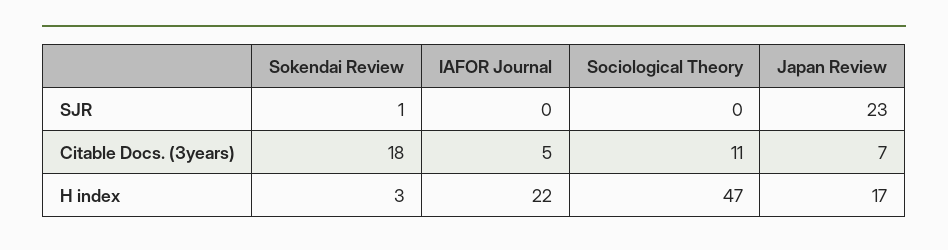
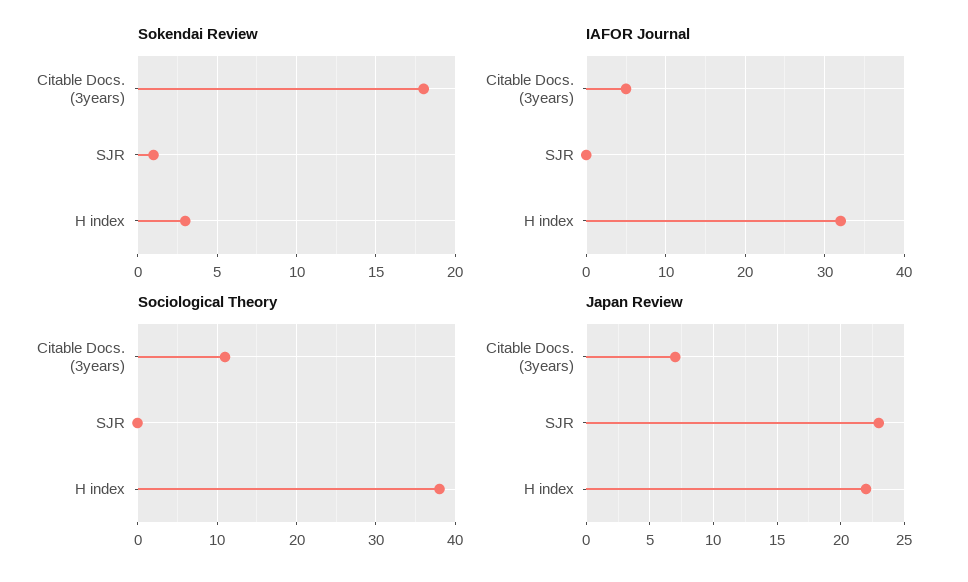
  {
    "Sokendai Review": {
      "SJR": 1,
      "Citable Docs. (3years)": 18,
      "H index": 3
    },
    "IAFOR Journal": {
      "SJR": 0,
      "Citable Docs. (3years)": 5,
-     "H index": 22
+     "H index": 32
    },
    "Sociological Theory": {
      "SJR": 0,
      "Citable Docs. (3years)": 11,
-     "H index": 47
+     "H index": 38
    },
    "Japan Review": {
      "SJR": 23,
      "Citable Docs. (3years)": 7,
-     "H index": 17
+     "H index": 22
    }
  }

